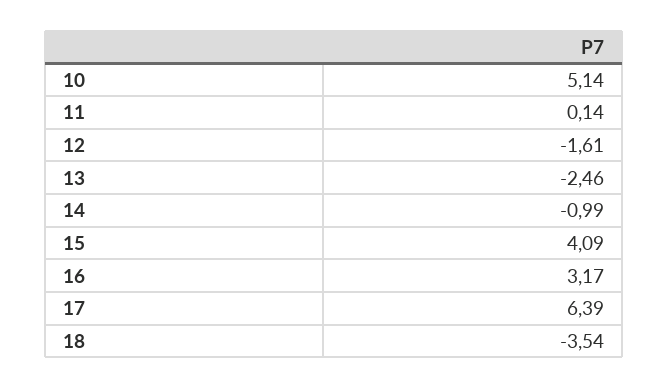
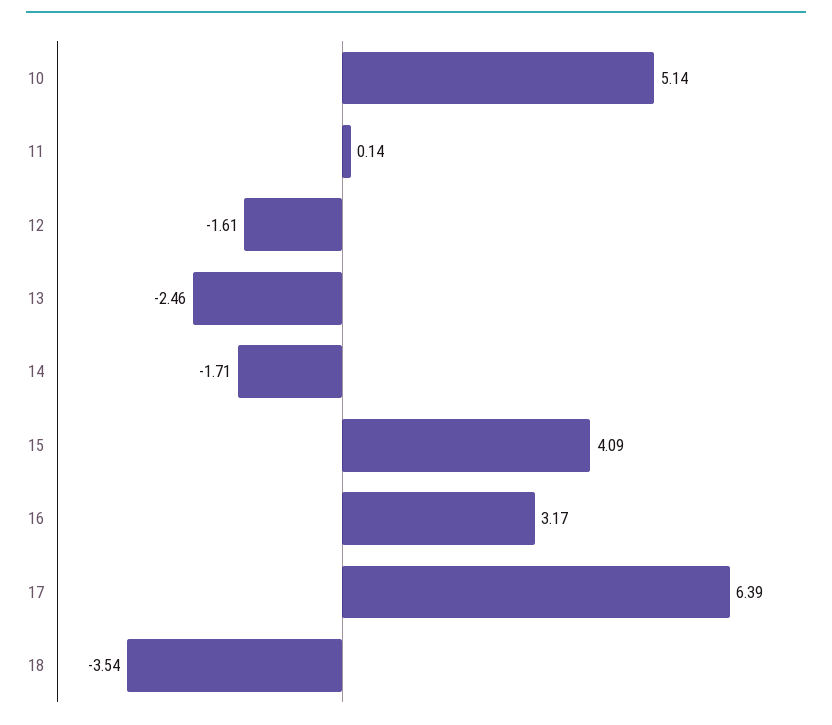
  {
    "10": 5.14,
    "11": 0.14,
    "12": -1.61,
    "13": -2.46,
-   "14": -0.99,
+   "14": -1.71,
    "15": 4.09,
    "16": 3.17,
    "17": 6.39,
    "18": -3.54
  }

